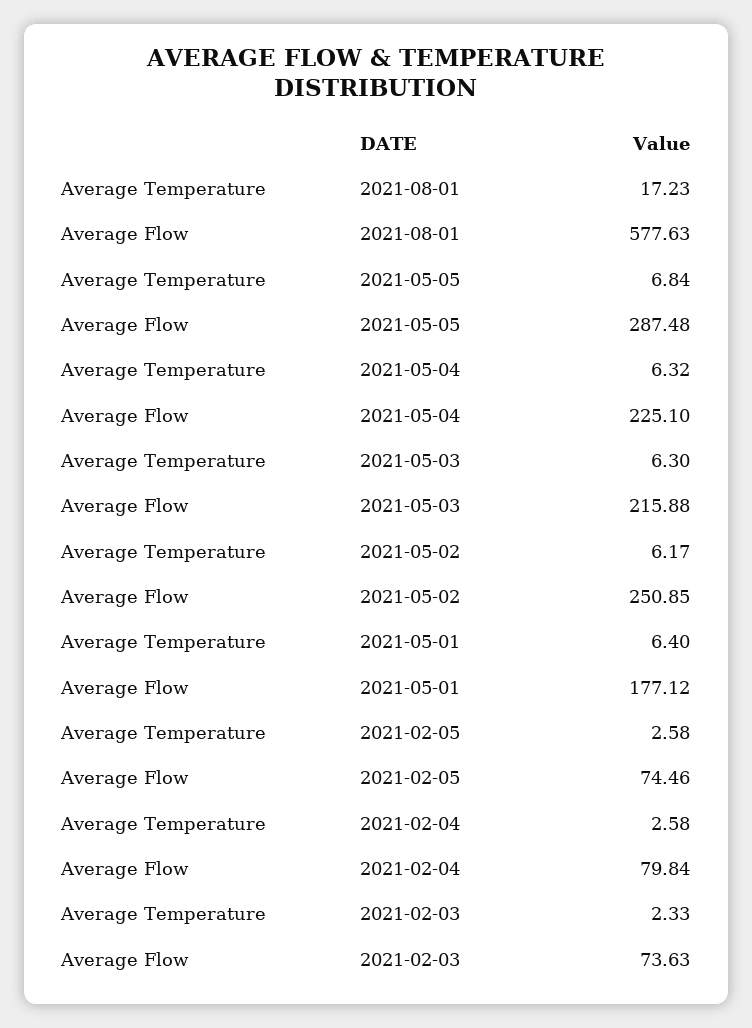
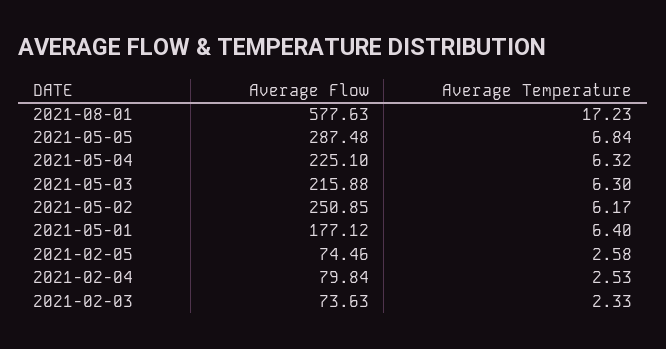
  {
    "Average Temperature": {
      "2021-08-01": 17.23,
      "2021-05-05": 6.84,
      "2021-05-04": 6.32,
      "2021-05-03": 6.3,
      "2021-05-02": 6.17,
      "2021-05-01": 6.4,
      "2021-02-05": 2.58,
-     "2021-02-04": 2.58,
+     "2021-02-04": 2.53,
      "2021-02-03": 2.33
    },
    "Average Flow": {
      "2021-08-01": 577.63,
      "2021-05-05": 287.48,
      "2021-05-04": 225.1,
      "2021-05-03": 215.88,
      "2021-05-02": 250.85,
      "2021-05-01": 177.12,
      "2021-02-05": 74.46,
      "2021-02-04": 79.84,
      "2021-02-03": 73.63
    }
  }

